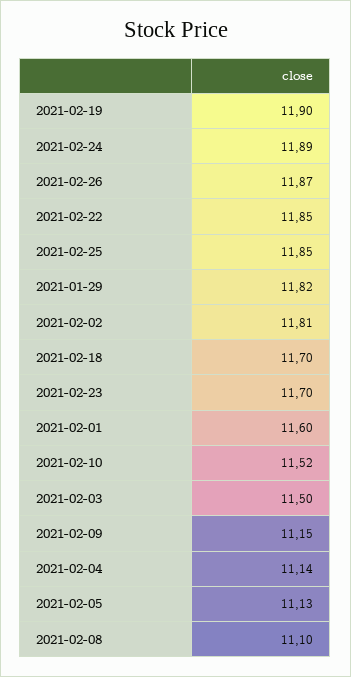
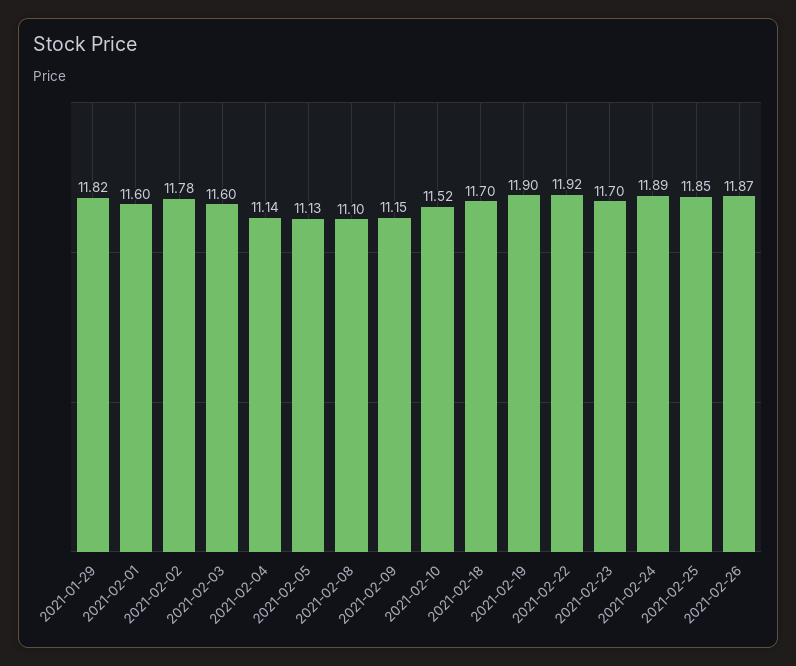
  {
    "2021-02-19": 11.9,
    "2021-02-24": 11.89,
    "2021-02-26": 11.87,
-   "2021-02-22": 11.85,
+   "2021-02-22": 11.92,
    "2021-02-25": 11.85,
    "2021-01-29": 11.82,
-   "2021-02-02": 11.81,
+   "2021-02-02": 11.78,
    "2021-02-18": 11.7,
    "2021-02-23": 11.7,
    "2021-02-01": 11.6,
    "2021-02-10": 11.52,
-   "2021-02-03": 11.5,
+   "2021-02-03": 11.6,
    "2021-02-09": 11.15,
    "2021-02-04": 11.14,
    "2021-02-05": 11.13,
    "2021-02-08": 11.1
  }

